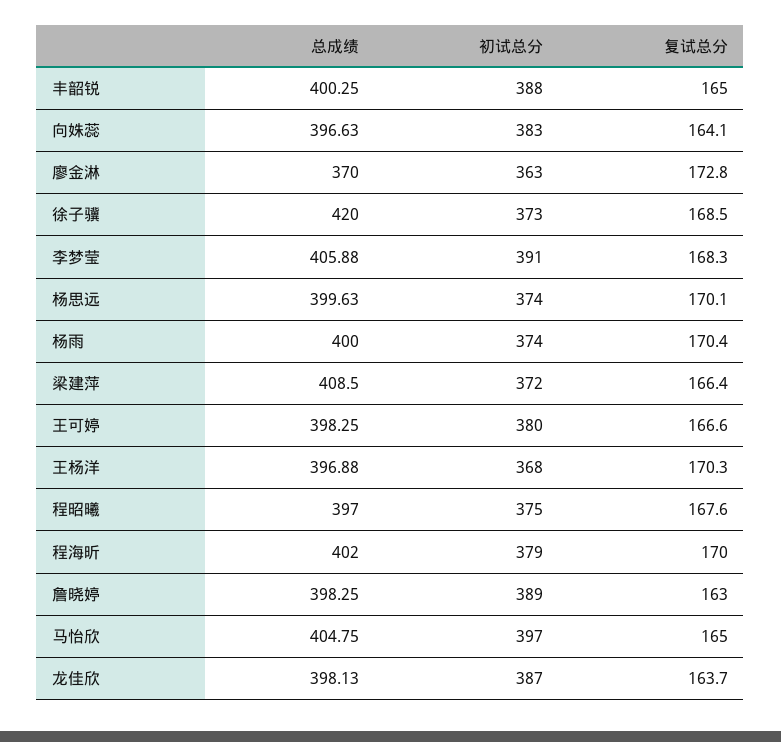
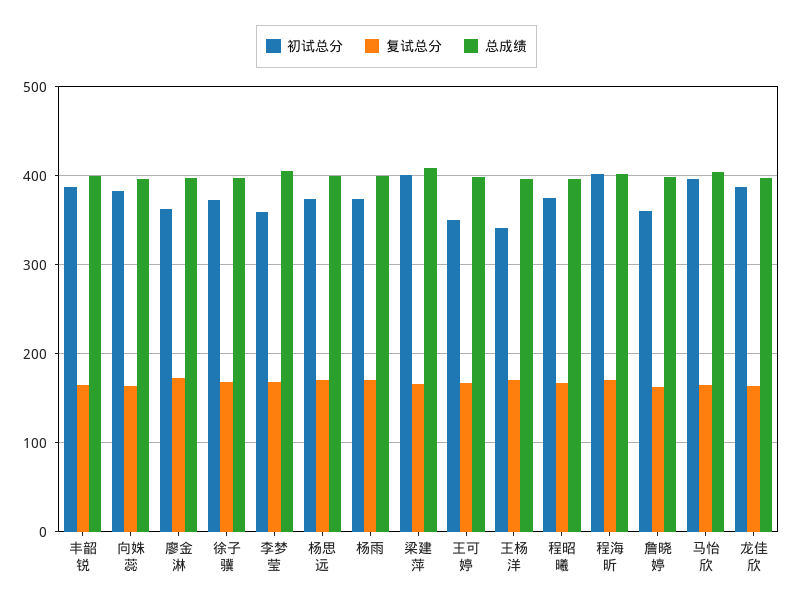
  {
    "总成绩": {
      "丰韶锐": 400.25,
      "向姝蕊": 396.63,
-     "廖金淋": 370,
+     "廖金淋": 400,
-     "徐子骥": 420,
+     "徐子骥": 400,
      "李梦莹": 405.88,
      "杨思远": 399.63,
      "杨雨": 400,
      "梁建萍": 408.5,
      "王可婷": 398.25,
      "王杨洋": 396.88,
      "程昭曦": 397,
      "程海昕": 402,
      "詹晓婷": 398.25,
      "马怡欣": 404.75,
      "龙佳欣": 398.13
    },
    "初试总分": {
      "丰韶锐": 388,
      "向姝蕊": 383,
      "廖金淋": 363,
      "徐子骥": 373,
-     "李梦莹": 391,
+     "李梦莹": 360,
      "杨思远": 374,
      "杨雨": 374,
-     "梁建萍": 372,
+     "梁建萍": 400,
-     "王可婷": 380,
+     "王可婷": 350,
-     "王杨洋": 368,
+     "王杨洋": 340,
      "程昭曦": 375,
-     "程海昕": 379,
+     "程海昕": 400,
-     "詹晓婷": 389,
+     "詹晓婷": 360,
      "马怡欣": 397,
      "龙佳欣": 387
    },
    "复试总分": {
      "丰韶锐": 165,
      "向姝蕊": 164.1,
      "廖金淋": 172.8,
      "徐子骥": 168.5,
      "李梦莹": 168.3,
      "杨思远": 170.1,
      "杨雨": 170.4,
      "梁建萍": 166.4,
      "王可婷": 166.6,
      "王杨洋": 170.3,
      "程昭曦": 167.6,
      "程海昕": 170,
      "詹晓婷": 163,
      "马怡欣": 165,
      "龙佳欣": 163.7
    }
  }

